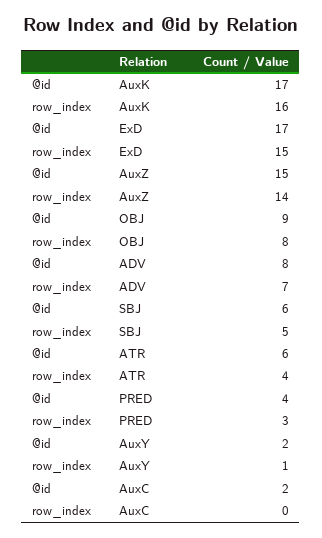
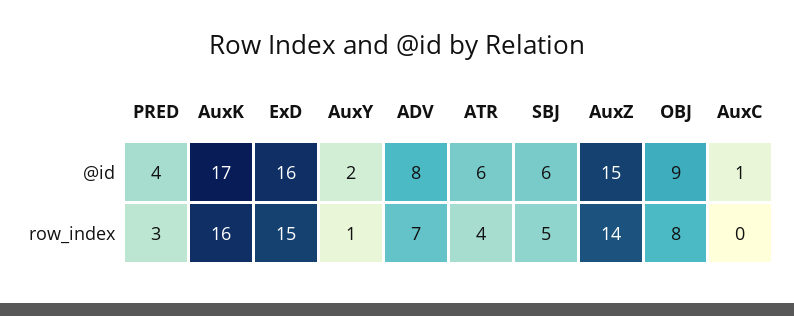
  {
    "@id": {
      "AuxK": 17,
-     "ExD": 17,
+     "ExD": 16,
      "AuxZ": 15,
      "OBJ": 9,
      "ADV": 8,
      "SBJ": 6,
      "ATR": 6,
      "PRED": 4,
      "AuxY": 2,
-     "AuxC": 2
+     "AuxC": 1
    },
    "row_index": {
      "AuxK": 16,
      "ExD": 15,
      "AuxZ": 14,
      "OBJ": 8,
      "ADV": 7,
      "SBJ": 5,
      "ATR": 4,
      "PRED": 3,
      "AuxY": 1,
      "AuxC": 0
    }
  }

